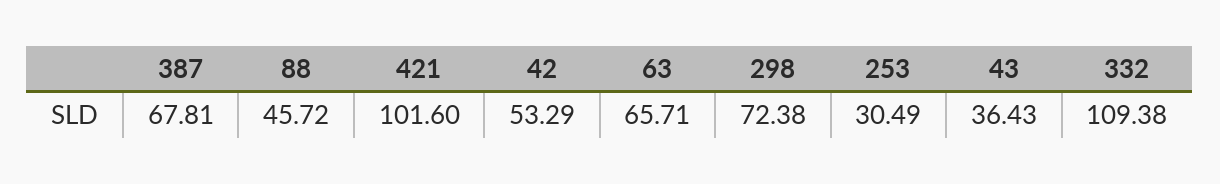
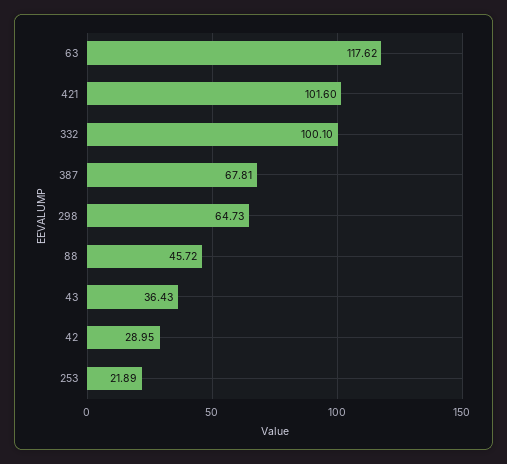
  {
    "387": 67.81,
    "88": 45.72,
    "421": 101.6,
-   "42": 53.29,
+   "42": 28.95,
-   "63": 65.71,
+   "63": 117.62,
-   "298": 72.38,
+   "298": 64.73,
-   "253": 30.49,
+   "253": 21.89,
    "43": 36.43,
-   "332": 109.38
+   "332": 100.1
  }

